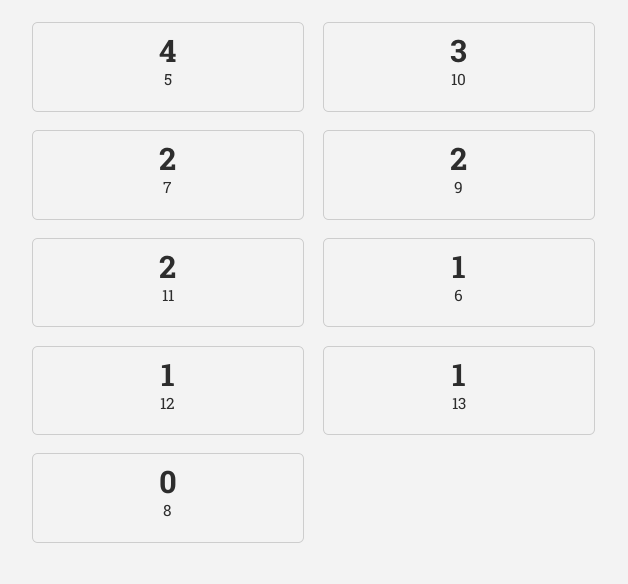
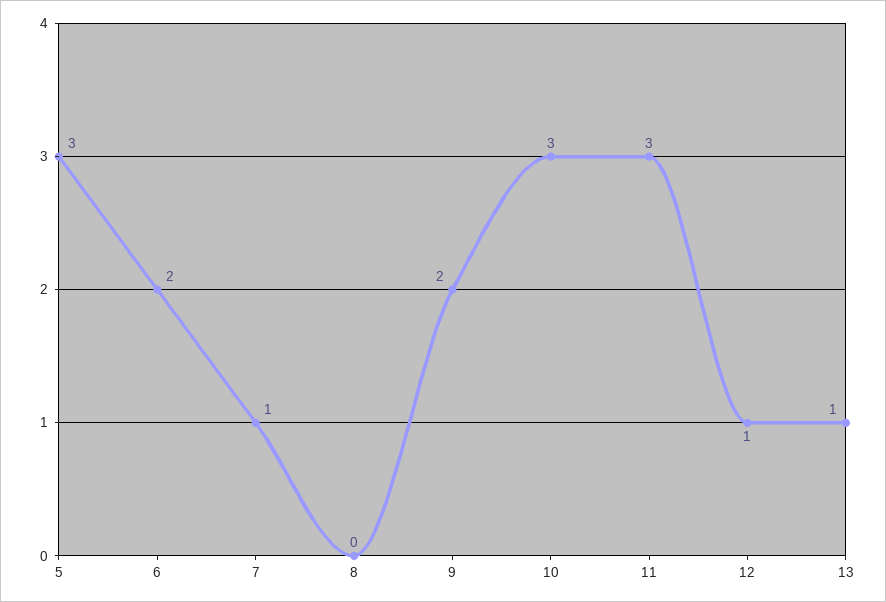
  {
-   "5": 4,
+   "5": 3,
    "10": 3,
-   "7": 2,
+   "7": 1,
    "9": 2,
-   "11": 2,
+   "11": 3,
-   "6": 1,
+   "6": 2,
    "12": 1,
    "13": 1,
    "8": 0
  }

